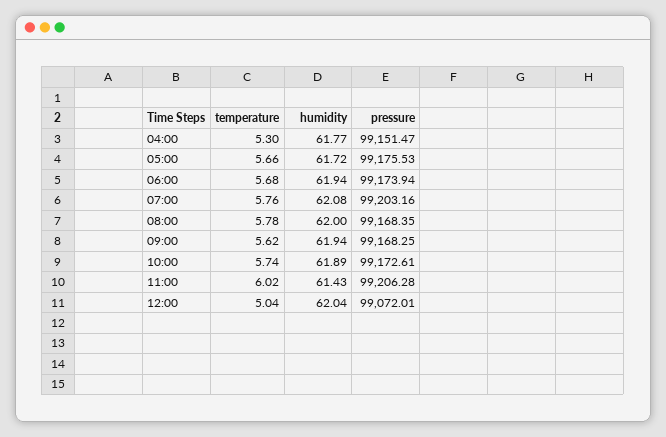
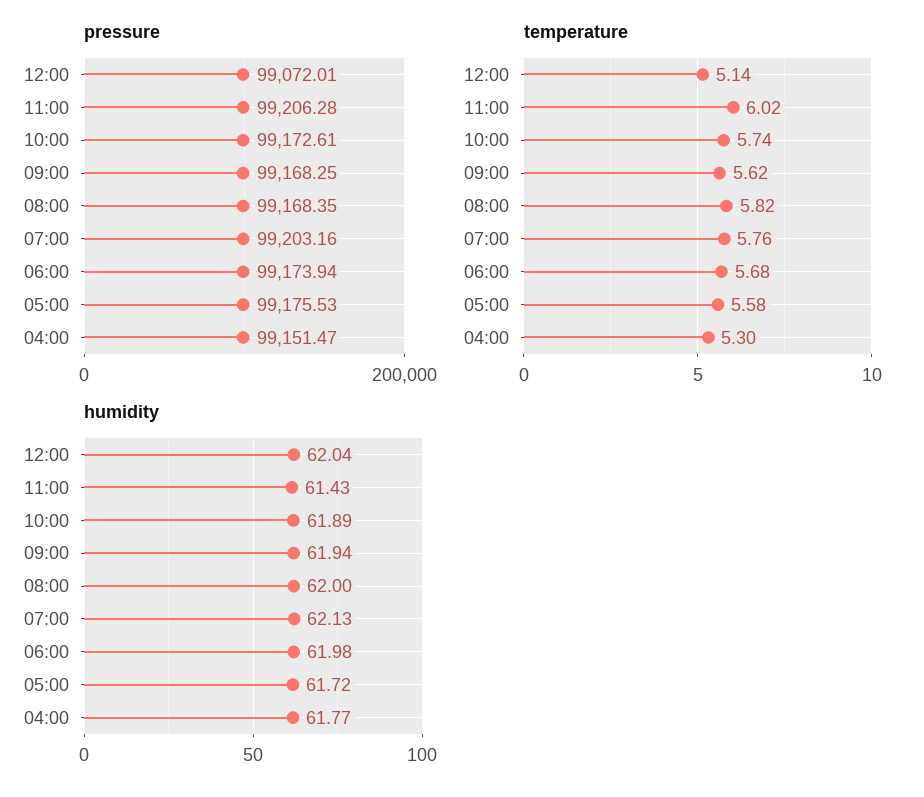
  {
    "temperature": {
      "04:00": 5.3,
-     "05:00": 5.66,
+     "05:00": 5.58,
      "06:00": 5.68,
      "07:00": 5.76,
-     "08:00": 5.78,
+     "08:00": 5.82,
      "09:00": 5.62,
      "10:00": 5.74,
      "11:00": 6.02,
-     "12:00": 5.04
+     "12:00": 5.14
    },
    "humidity": {
      "04:00": 61.77,
      "05:00": 61.72,
-     "06:00": 61.94,
+     "06:00": 61.98,
-     "07:00": 62.08,
+     "07:00": 62.13,
      "08:00": 62,
      "09:00": 61.94,
      "10:00": 61.89,
      "11:00": 61.43,
      "12:00": 62.04
    },
    "pressure": {
      "04:00": 99151.47,
      "05:00": 99175.53,
      "06:00": 99173.94,
      "07:00": 99203.16,
      "08:00": 99168.35,
      "09:00": 99168.25,
      "10:00": 99172.61,
      "11:00": 99206.28,
      "12:00": 99072.01
    }
  }

